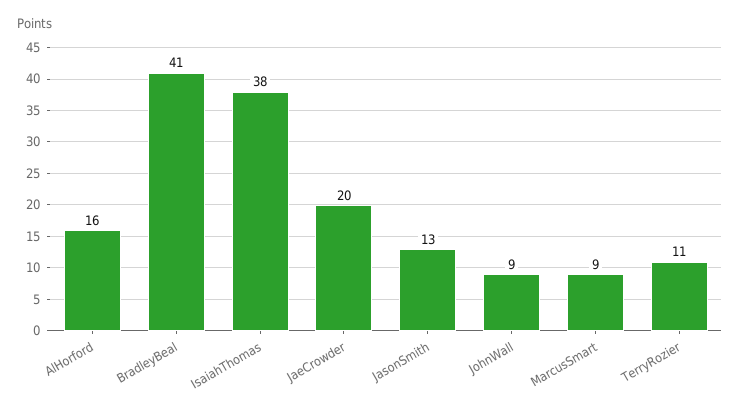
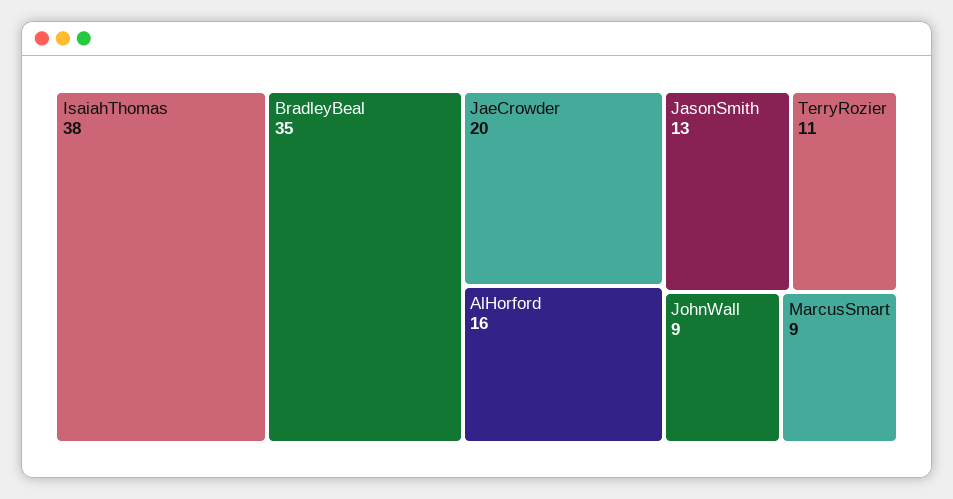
  {
    "AlHorford": 16,
-   "BradleyBeal": 41,
+   "BradleyBeal": 35,
    "IsaiahThomas": 38,
    "JaeCrowder": 20,
    "JasonSmith": 13,
    "JohnWall": 9,
    "MarcusSmart": 9,
    "TerryRozier": 11
  }

